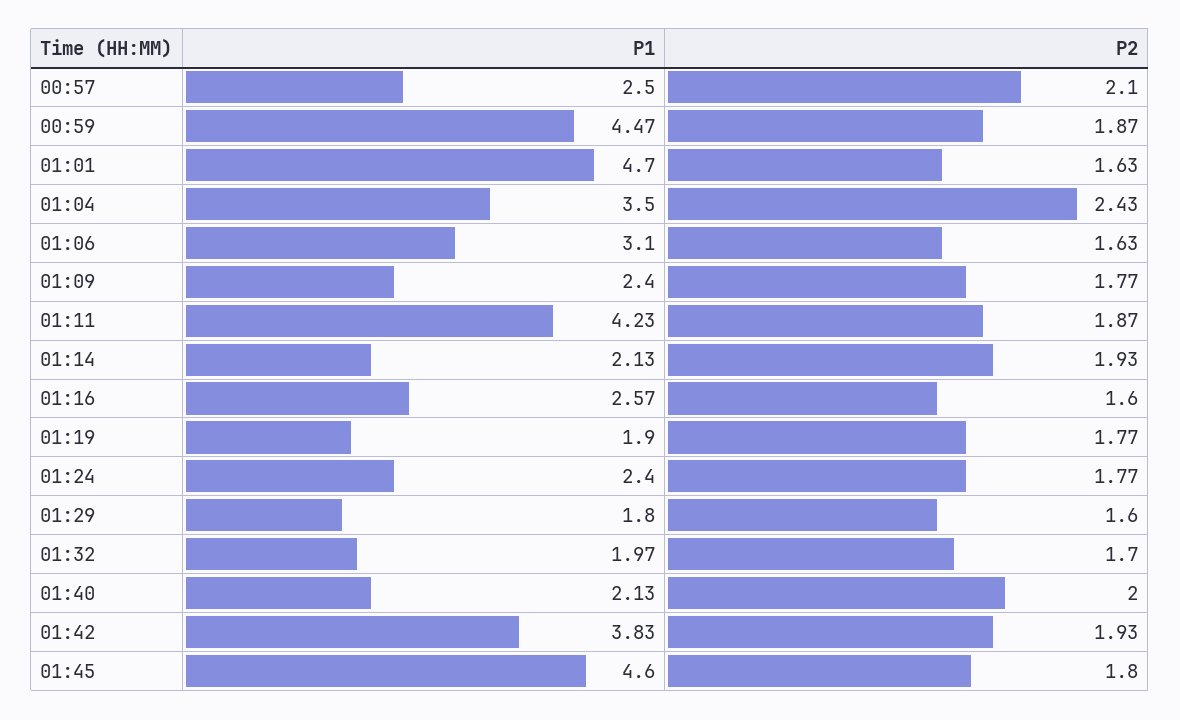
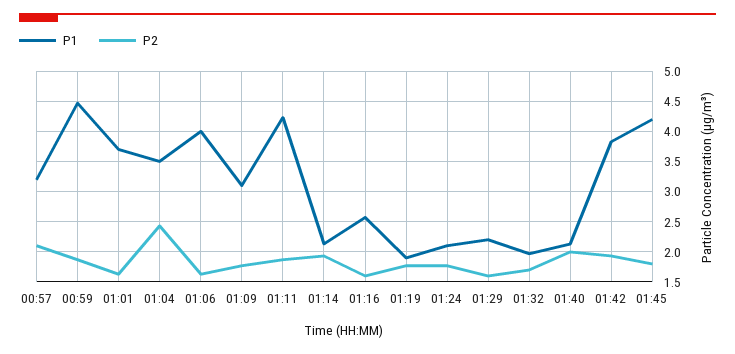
  {
    "P1": {
-     "00:57": 2.5,
+     "00:57": 3.2,
      "00:59": 4.47,
-     "01:01": 4.7,
+     "01:01": 3.7,
      "01:04": 3.5,
-     "01:06": 3.1,
+     "01:06": 4,
-     "01:09": 2.4,
+     "01:09": 3.1,
      "01:11": 4.23,
      "01:14": 2.13,
      "01:16": 2.57,
      "01:19": 1.9,
-     "01:24": 2.4,
+     "01:24": 2.1,
-     "01:29": 1.8,
+     "01:29": 2.2,
      "01:32": 1.97,
      "01:40": 2.13,
      "01:42": 3.83,
-     "01:45": 4.6
+     "01:45": 4.2
    },
    "P2": {
      "00:57": 2.1,
      "00:59": 1.87,
      "01:01": 1.63,
      "01:04": 2.43,
      "01:06": 1.63,
      "01:09": 1.77,
      "01:11": 1.87,
      "01:14": 1.93,
      "01:16": 1.6,
      "01:19": 1.77,
      "01:24": 1.77,
      "01:29": 1.6,
      "01:32": 1.7,
      "01:40": 2,
      "01:42": 1.93,
      "01:45": 1.8
    }
  }

